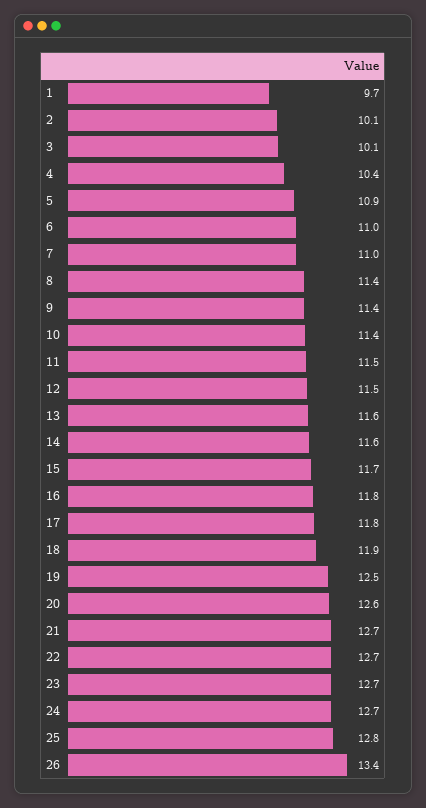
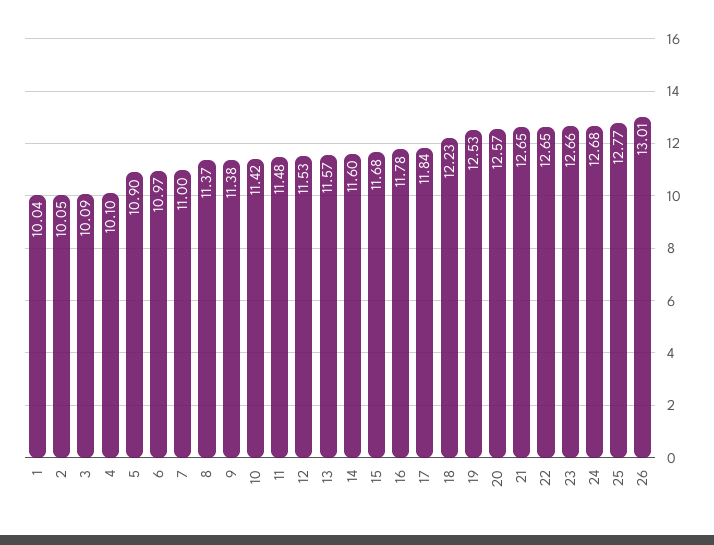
  {
-   "1": 9.7,
+   "1": 10.04,
    "2": 10.05,
    "3": 10.09,
-   "4": 10.4,
+   "4": 10.1,
    "5": 10.9,
    "6": 10.97,
    "7": 11,
    "8": 11.37,
    "9": 11.38,
    "10": 11.42,
    "11": 11.48,
    "12": 11.53,
    "13": 11.57,
    "14": 11.6,
    "15": 11.68,
    "16": 11.78,
    "17": 11.84,
-   "18": 11.9,
+   "18": 12.23,
    "19": 12.53,
    "20": 12.57,
    "21": 12.65,
    "22": 12.65,
    "23": 12.66,
    "24": 12.68,
    "25": 12.77,
-   "26": 13.4
+   "26": 13.01
  }

